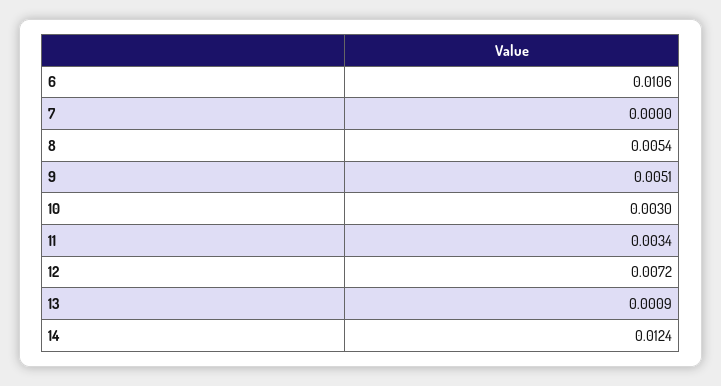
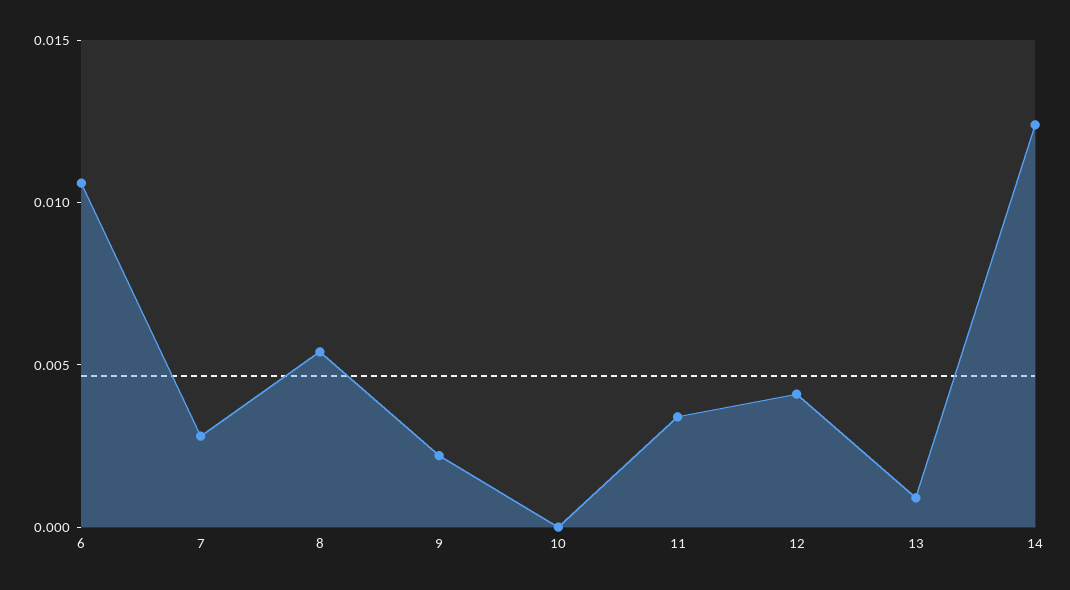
  {
    "6": 0.0106,
-   "7": 0,
+   "7": 0.003,
    "8": 0.0054,
-   "9": 0.0051,
+   "9": 0.002,
-   "10": 0.003,
+   "10": 0,
    "11": 0.0034,
-   "12": 0.0072,
+   "12": 0.004,
    "13": 0.0009,
    "14": 0.0124
  }

